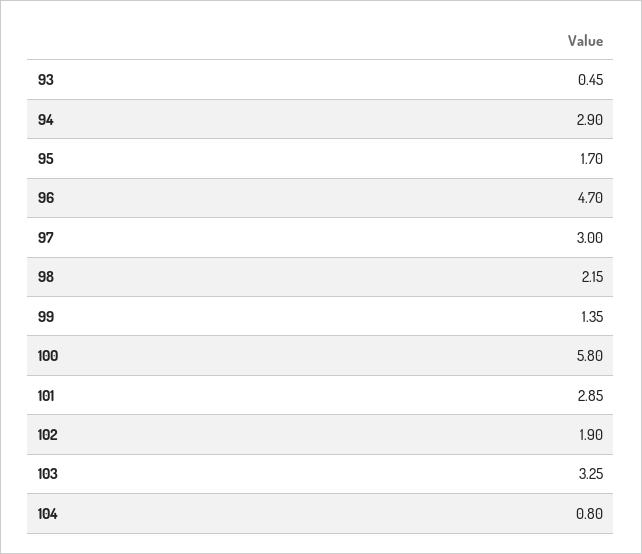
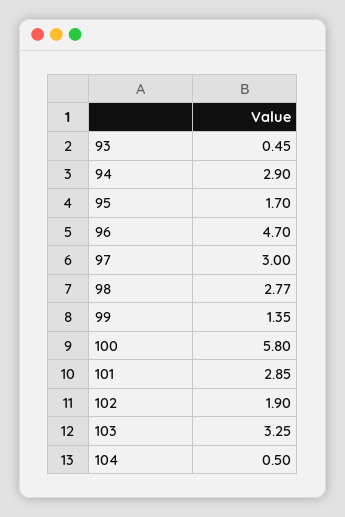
  {
    "93": 0.45,
    "94": 2.9,
    "95": 1.7,
    "96": 4.7,
    "97": 3,
-   "98": 2.15,
+   "98": 2.77,
    "99": 1.35,
    "100": 5.8,
    "101": 2.85,
    "102": 1.9,
    "103": 3.25,
-   "104": 0.8
+   "104": 0.5
  }

